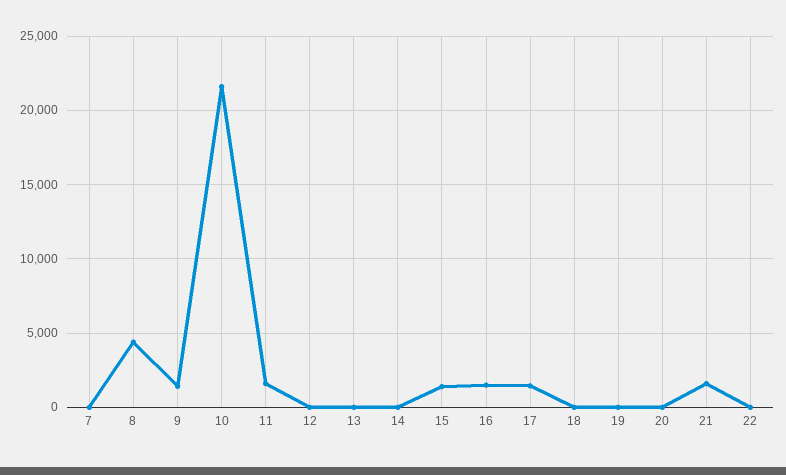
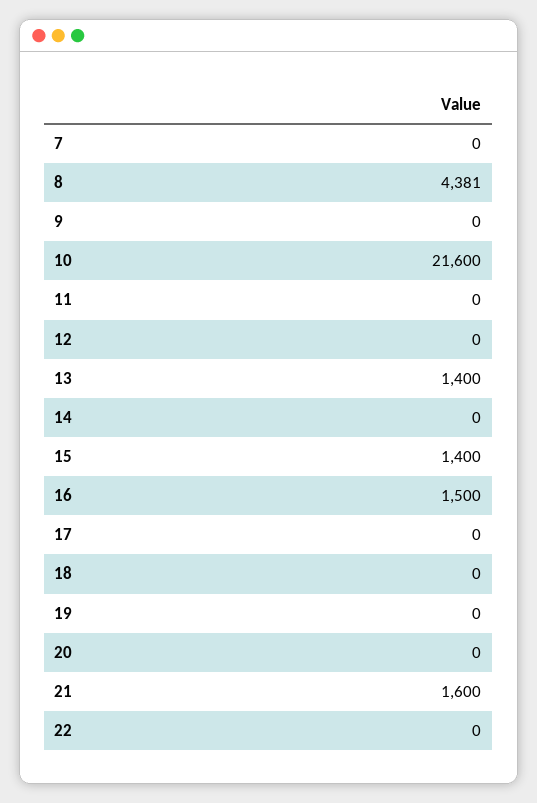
  {
    "7": 0,
    "8": 4381,
-   "9": 1500,
+   "9": 0,
    "10": 21600,
-   "11": 1500,
+   "11": 0,
    "12": 0,
-   "13": 0,
+   "13": 1400,
    "14": 0,
    "15": 1400,
    "16": 1500,
-   "17": 1500,
+   "17": 0,
    "18": 0,
    "19": 0,
    "20": 0,
    "21": 1600,
    "22": 0
  }

